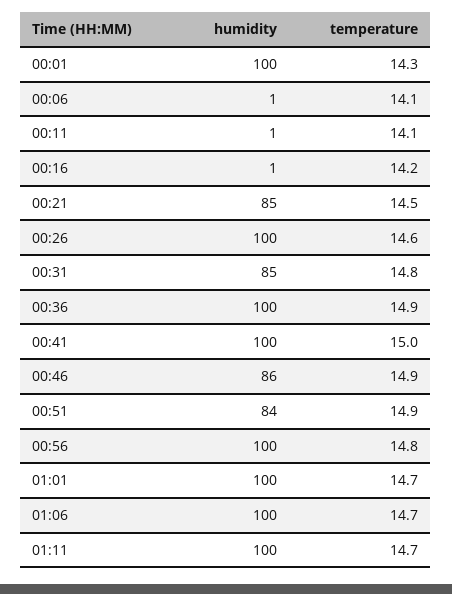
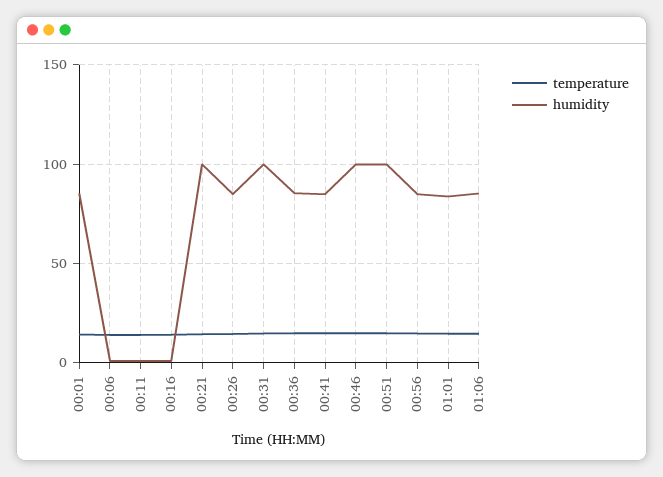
  {
    "humidity": {
-     "00:01": 100,
+     "00:01": 85,
      "00:06": 1,
      "00:11": 1,
      "00:16": 1,
-     "00:21": 85,
+     "00:21": 100,
-     "00:26": 100,
+     "00:26": 85,
-     "00:31": 85,
+     "00:31": 100,
-     "00:36": 100,
+     "00:36": 85,
-     "00:41": 100,
+     "00:41": 85,
-     "00:46": 86,
+     "00:46": 100,
-     "00:51": 84,
+     "00:51": 100,
-     "00:56": 100,
+     "00:56": 85,
-     "01:01": 100,
+     "01:01": 85,
-     "01:06": 100,
+     "01:06": 85
-     "01:11": 100
    },
    "temperature": {
      "00:01": 14.3,
      "00:06": 14.1,
      "00:11": 14.1,
      "00:16": 14.2,
      "00:21": 14.5,
      "00:26": 14.6,
      "00:31": 14.8,
      "00:36": 14.9,
      "00:41": 15,
      "00:46": 14.9,
      "00:51": 14.9,
      "00:56": 14.8,
      "01:01": 14.7,
-     "01:06": 14.7,
+     "01:06": 14.7
-     "01:11": 14.7
    }
  }

